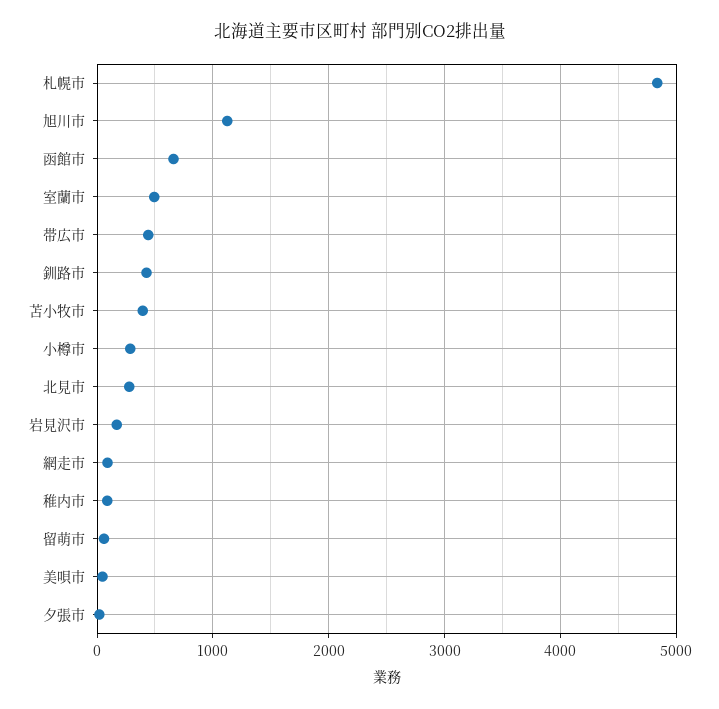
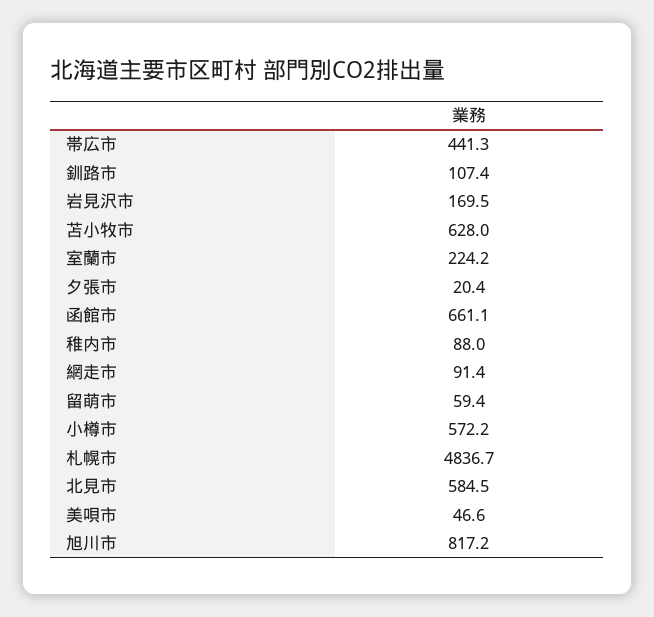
  {
    "札幌市": 4836.7,
-   "旭川市": 1100,
+   "旭川市": 817.2,
    "函館市": 661.1,
-   "室蘭市": 500,
+   "室蘭市": 224.2,
    "帯広市": 441.3,
-   "釧路市": 400,
+   "釧路市": 107.4,
-   "苫小牧市": 400,
+   "苫小牧市": 628,
-   "小樽市": 300,
+   "小樽市": 572.2,
-   "北見市": 300,
+   "北見市": 584.5,
    "岩見沢市": 169.5,
    "網走市": 91.4,
    "稚内市": 88,
    "留萌市": 59.4,
    "美唄市": 46.6,
    "夕張市": 20.4
  }

